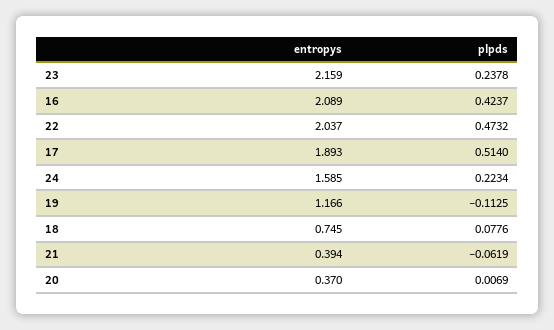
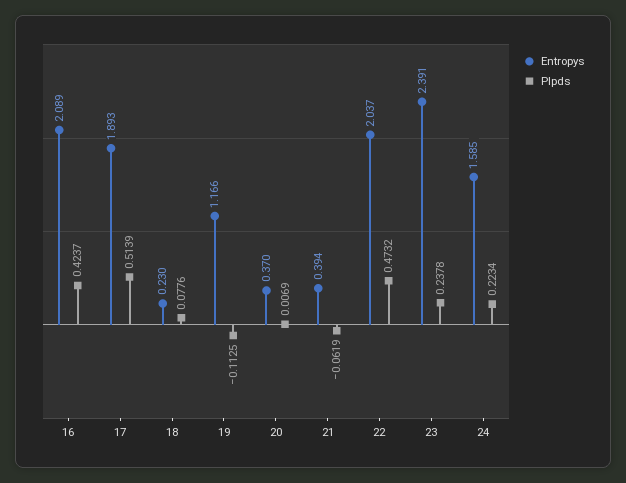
  {
    "entropys": {
-     "23": 2.159,
+     "23": 2.391,
      "16": 2.089,
      "22": 2.037,
      "17": 1.893,
      "24": 1.585,
      "19": 1.166,
-     "18": 0.745,
+     "18": 0.23,
      "21": 0.394,
      "20": 0.37
    },
    "plpds": {
      "23": 0.2378,
      "16": 0.4237,
      "22": 0.4732,
-     "17": 0.514,
+     "17": 0.5139,
      "24": 0.2234,
      "19": -0.1125,
      "18": 0.0776,
      "21": -0.0619,
      "20": 0.0069
    }
  }

